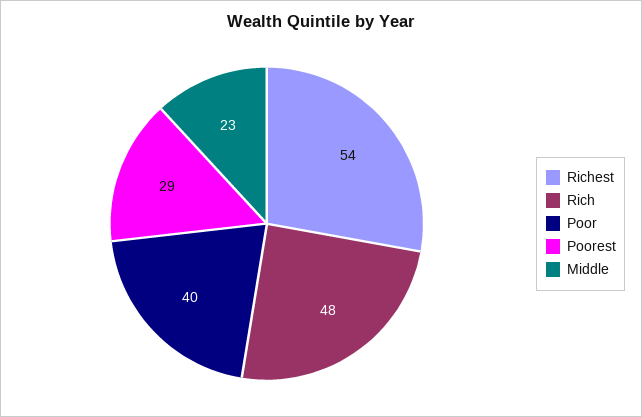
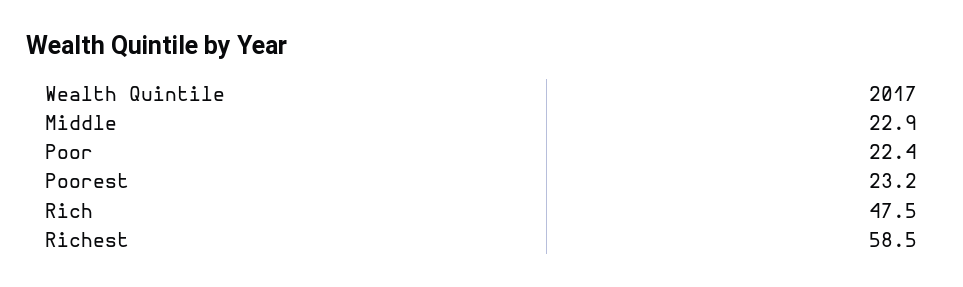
  {
-   "Richest": 54,
+   "Richest": 58.5,
    "Rich": 47.5,
-   "Poor": 40,
+   "Poor": 22.4,
-   "Poorest": 29,
+   "Poorest": 23.2,
    "Middle": 22.9
  }

